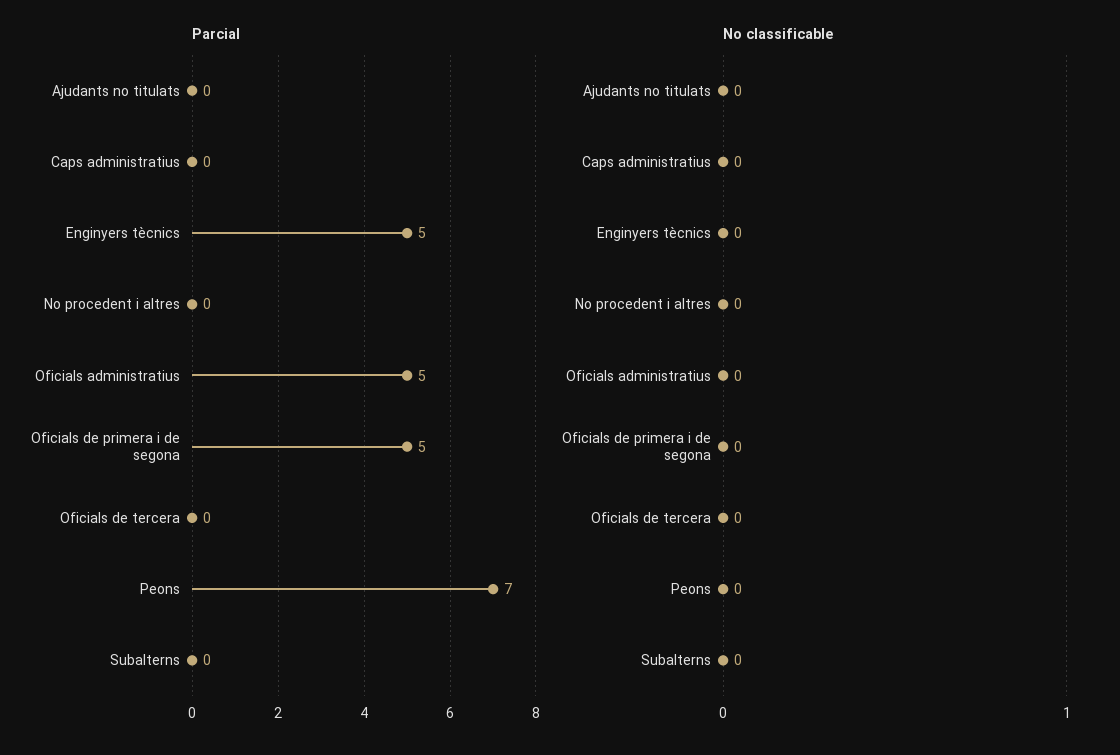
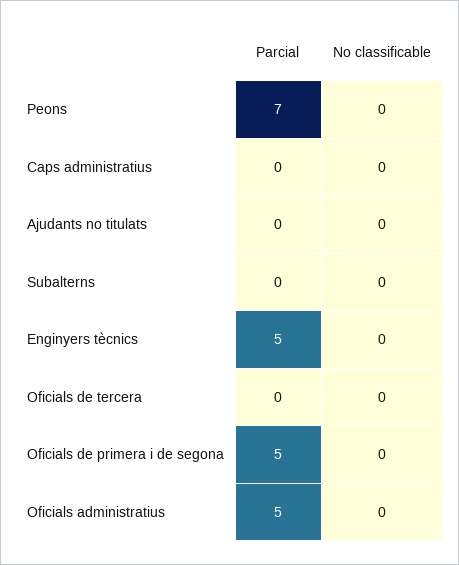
  {
    "Parcial": {
      "Ajudants no titulats": 0,
      "Caps administratius": 0,
      "Enginyers tècnics": 5,
-     "No procedent i altres": 0,
      "Oficials administratius": 5,
      "Oficials de primera i de segona": 5,
      "Oficials de tercera": 0,
      "Peons": 7,
      "Subalterns": 0
    },
    "No classificable": {
      "Ajudants no titulats": 0,
      "Caps administratius": 0,
      "Enginyers tècnics": 0,
-     "No procedent i altres": 0,
      "Oficials administratius": 0,
      "Oficials de primera i de segona": 0,
      "Oficials de tercera": 0,
      "Peons": 0,
      "Subalterns": 0
    }
  }

